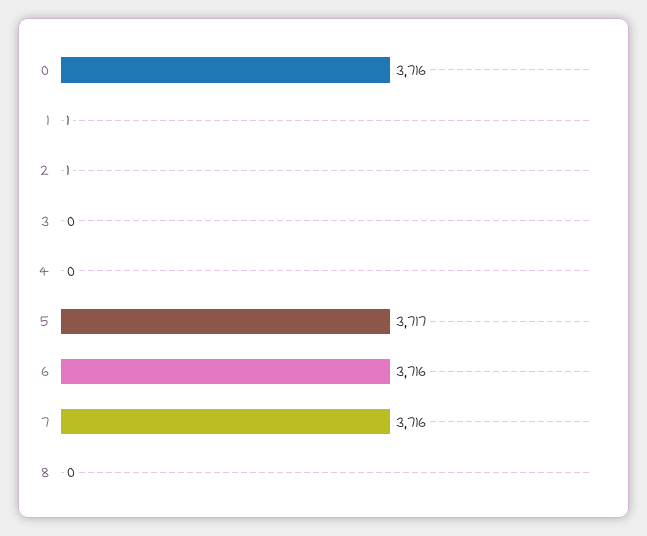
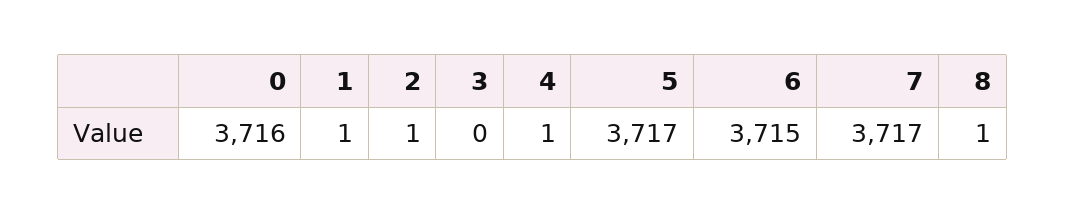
  {
    "0": 3716,
    "1": 1,
    "2": 1,
    "3": 0,
-   "4": 0,
+   "4": 1,
    "5": 3717,
-   "6": 3716,
+   "6": 3715,
-   "7": 3716,
+   "7": 3717,
-   "8": 0
+   "8": 1
  }

